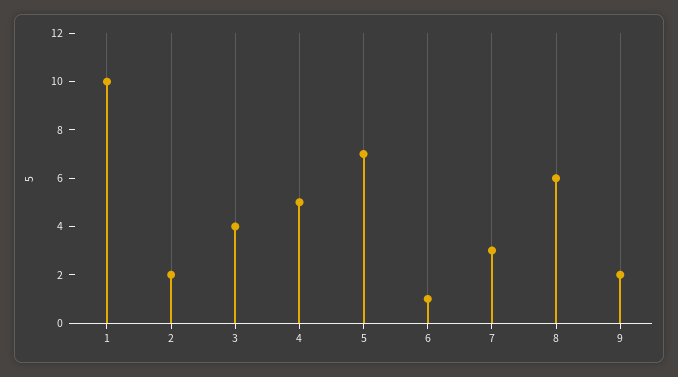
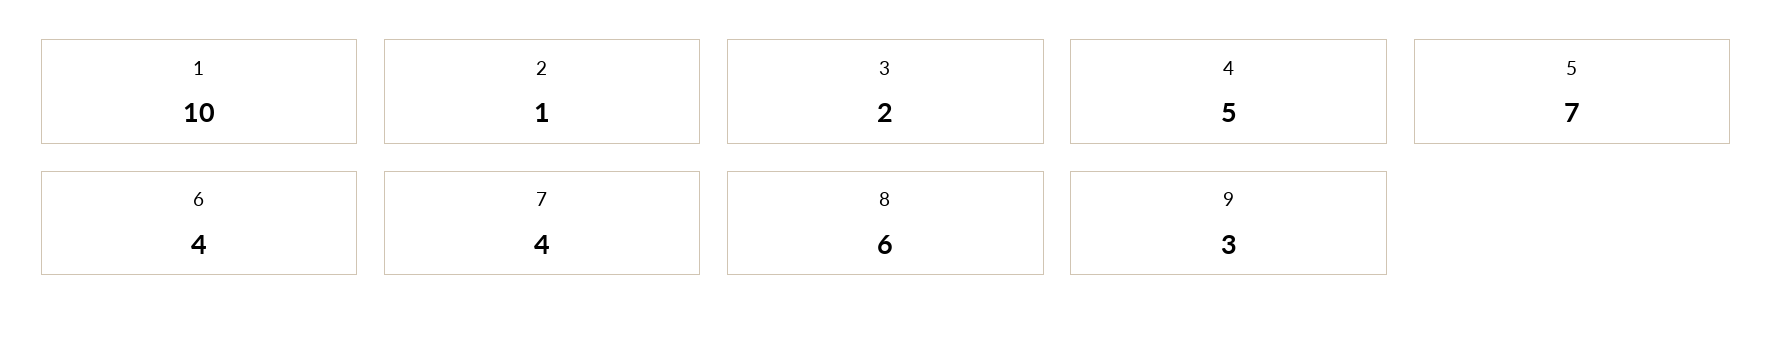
  {
    "1": 10,
-   "2": 2,
+   "2": 1,
-   "3": 4,
+   "3": 2,
    "4": 5,
    "5": 7,
-   "6": 1,
+   "6": 4,
-   "7": 3,
+   "7": 4,
    "8": 6,
-   "9": 2
+   "9": 3
  }

